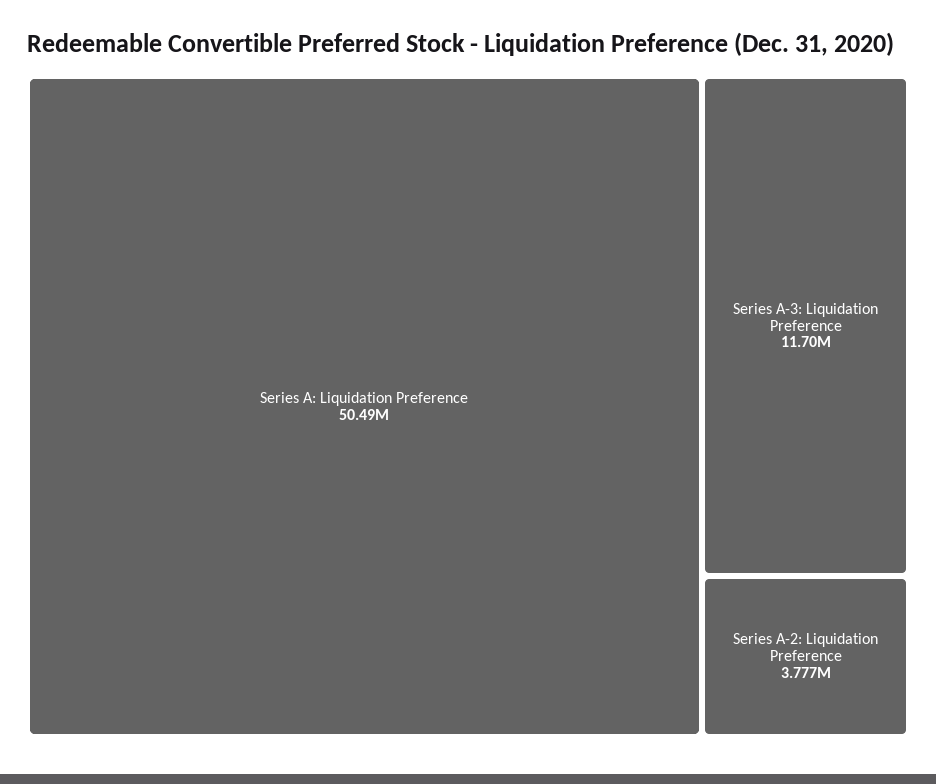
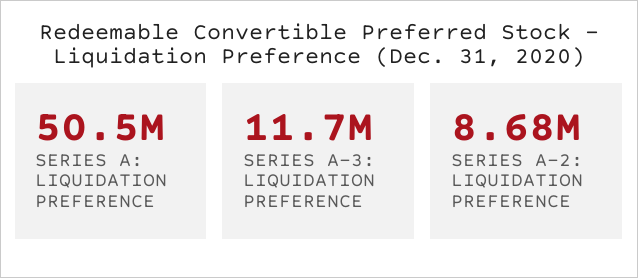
  {
    "Series A: Liquidation Preference": 50490000,
    "Series A-3: Liquidation Preference": 11700000,
-   "Series A-2: Liquidation Preference": 3777000
+   "Series A-2: Liquidation Preference": 8680000
  }

